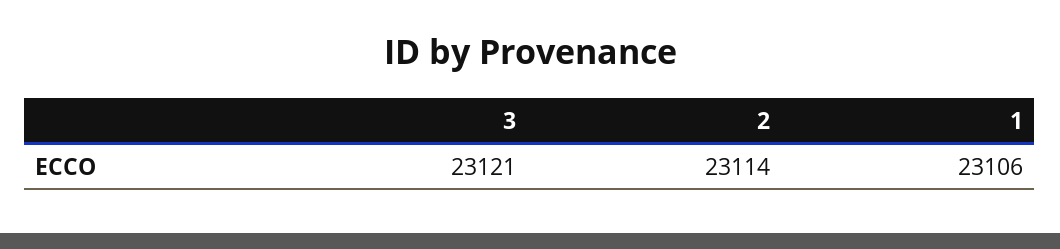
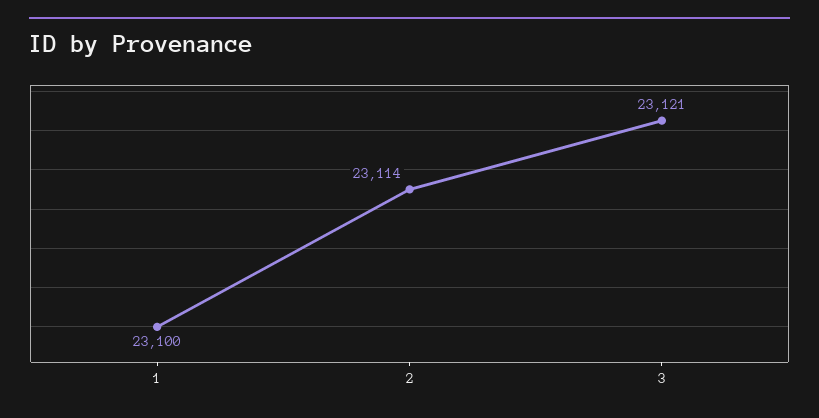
  {
    "3": 23121,
    "2": 23114,
-   "1": 23106
+   "1": 23100
  }

